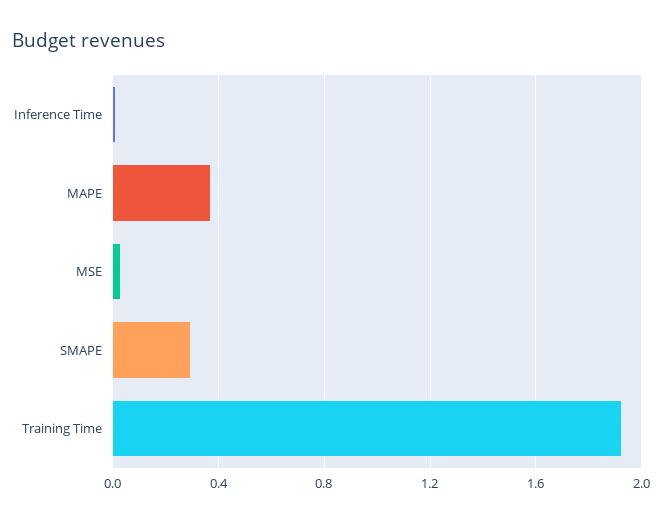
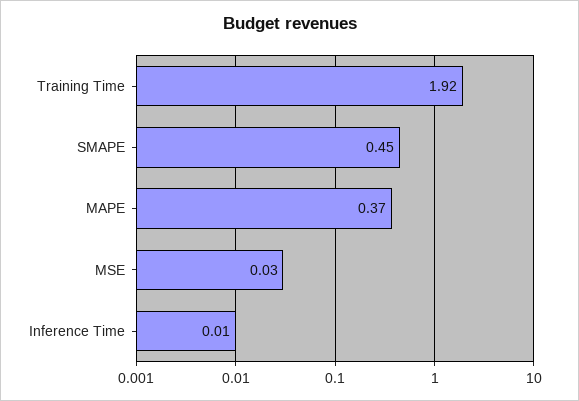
  {
    "Inference Time": 0.01,
    "MAPE": 0.37,
    "MSE": 0.03,
-   "SMAPE": 0.3,
+   "SMAPE": 0.45,
    "Training Time": 1.92
  }

